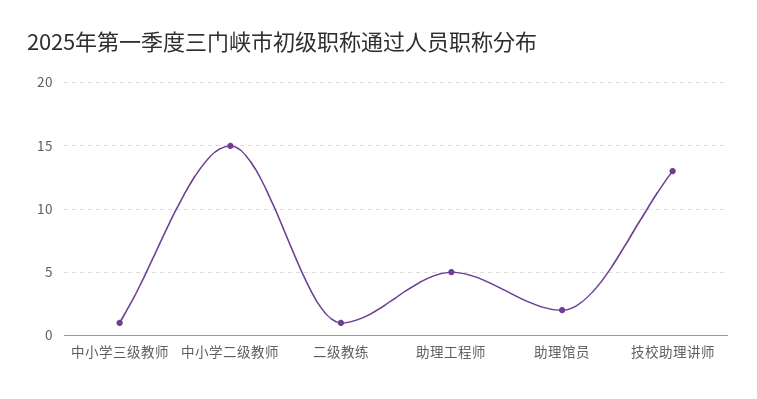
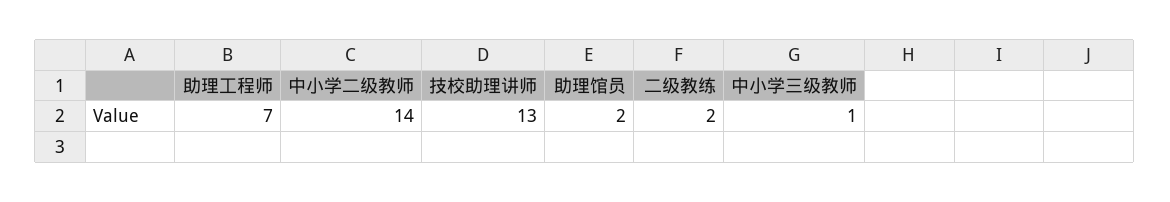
  {
    "中小学三级教师": 1,
-   "中小学二级教师": 15,
+   "中小学二级教师": 14,
-   "二级教练": 1,
+   "二级教练": 2,
-   "助理工程师": 5,
+   "助理工程师": 7,
    "助理馆员": 2,
    "技校助理讲师": 13
  }

